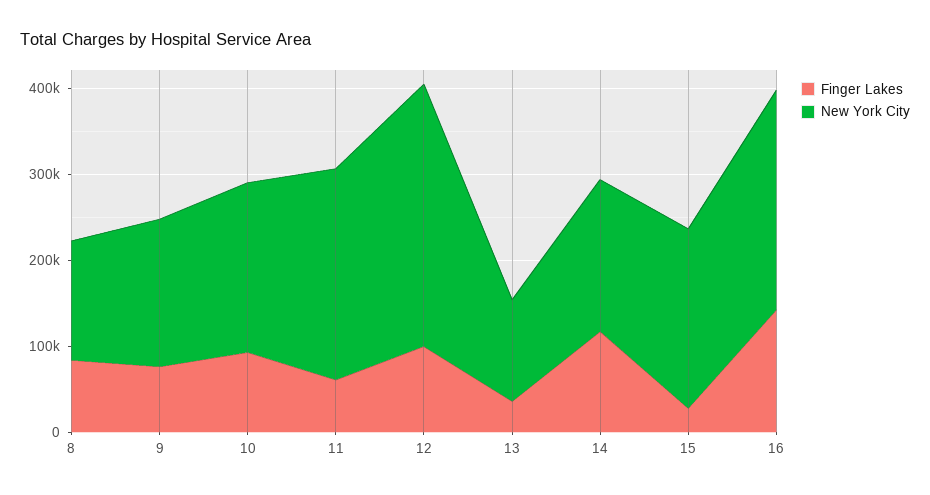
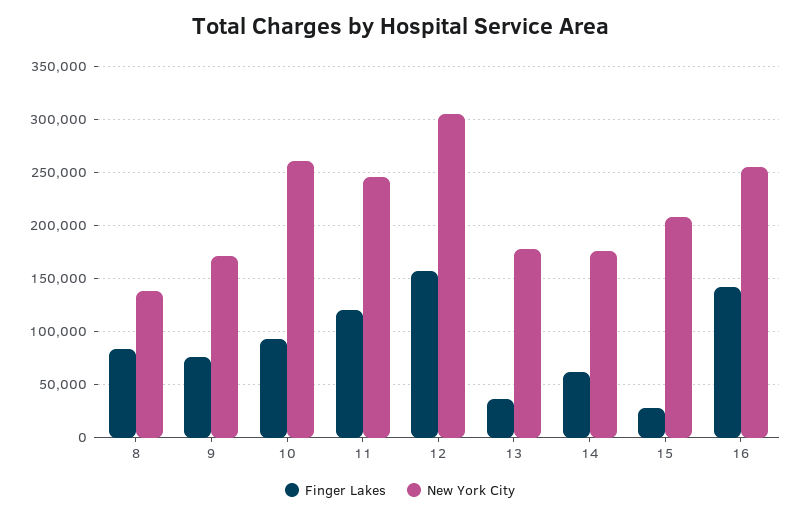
  {
    "Finger Lakes": {
      "8": 80000,
      "9": 80000,
      "10": 90000,
-     "11": 60000,
+     "11": 120000,
-     "12": 100000,
+     "12": 160000,
      "13": 40000,
-     "14": 120000,
+     "14": 60000,
      "15": 30000,
      "16": 140000
    },
    "New York City": {
      "8": 140000,
      "9": 170000,
-     "10": 200000,
+     "10": 260000,
      "11": 250000,
      "12": 310000,
-     "13": 120000,
+     "13": 180000,
      "14": 180000,
      "15": 210000,
      "16": 260000
    }
  }

